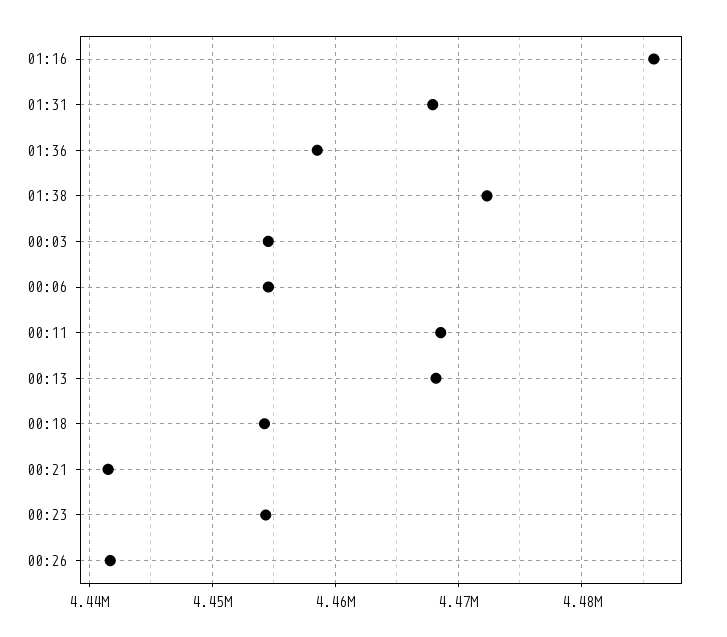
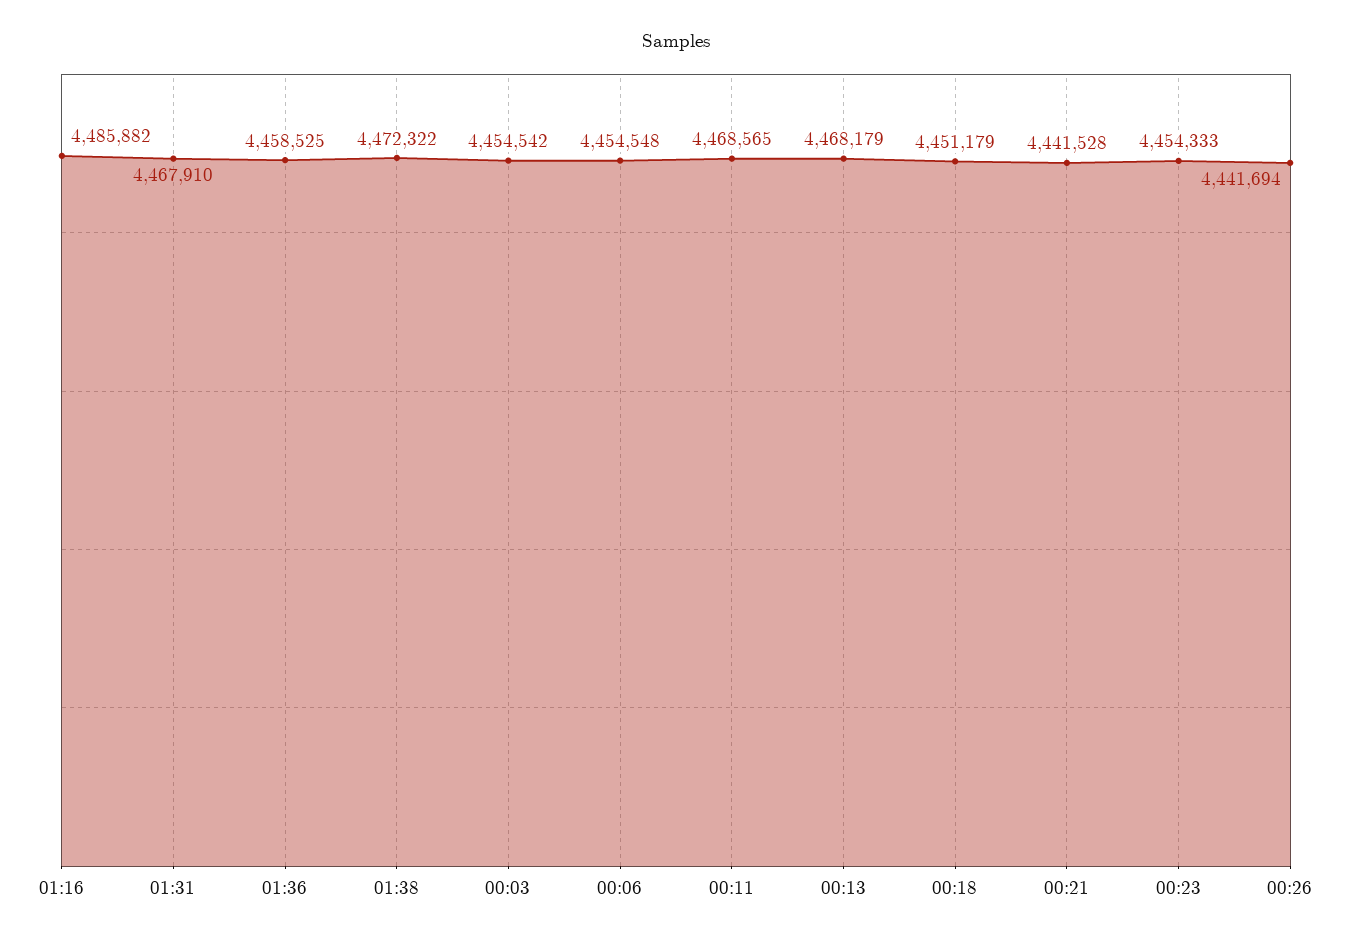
  {
    "01:16": 4485882,
    "01:31": 4467910,
    "01:36": 4458525,
    "01:38": 4472322,
    "00:03": 4454542,
    "00:06": 4454548,
    "00:11": 4468565,
    "00:13": 4468179,
-   "00:18": 4454000,
+   "00:18": 4451179,
    "00:21": 4441528,
    "00:23": 4454333,
    "00:26": 4441694
  }

